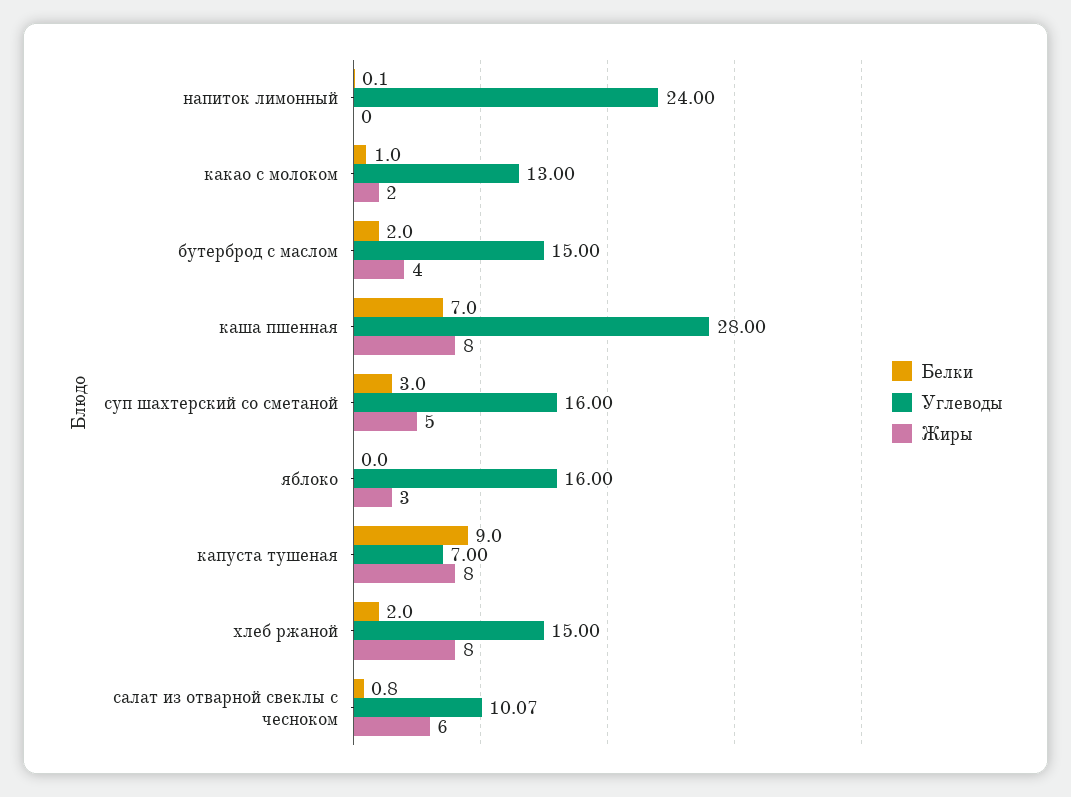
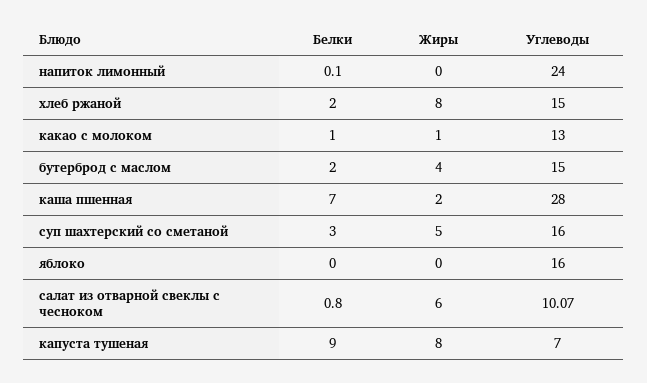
  {
    "Белки": {
      "напиток лимонный": 0.1,
      "какао с молоком": 1,
      "бутерброд с маслом": 2,
      "каша пшенная": 7,
      "суп шахтерский со сметаной": 3,
      "яблоко": 0,
      "капуста тушеная": 9,
      "хлеб ржаной": 2,
      "салат из отварной свеклы с чесноком": 0.8
    },
    "Углеводы": {
      "напиток лимонный": 24,
      "какао с молоком": 13,
      "бутерброд с маслом": 15,
      "каша пшенная": 28,
      "суп шахтерский со сметаной": 16,
      "яблоко": 16,
      "капуста тушеная": 7,
      "хлеб ржаной": 15,
      "салат из отварной свеклы с чесноком": 10.07
    },
    "Жиры": {
      "напиток лимонный": 0,
-     "какао с молоком": 2,
+     "какао с молоком": 1,
      "бутерброд с маслом": 4,
-     "каша пшенная": 8,
+     "каша пшенная": 2,
      "суп шахтерский со сметаной": 5,
-     "яблоко": 3,
+     "яблоко": 0,
      "капуста тушеная": 8,
      "хлеб ржаной": 8,
      "салат из отварной свеклы с чесноком": 6
    }
  }

